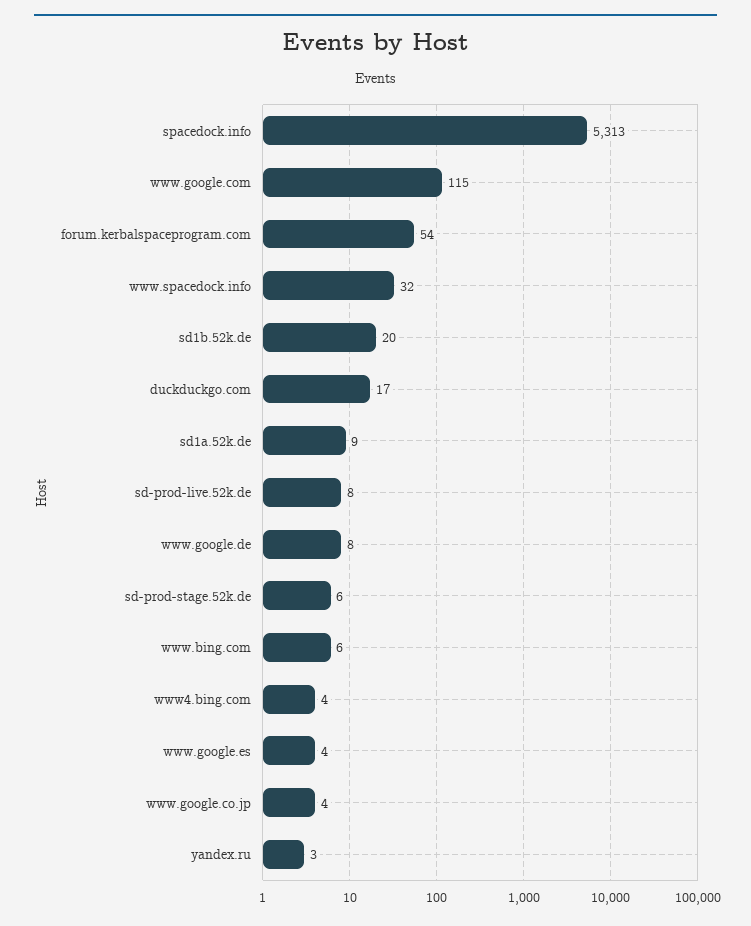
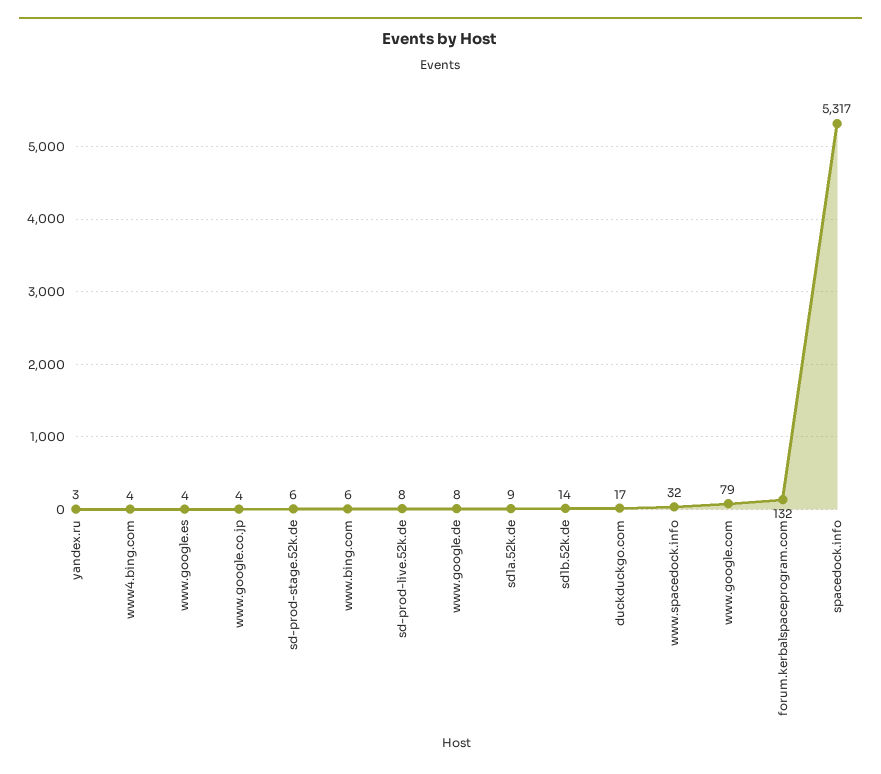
  {
-   "spacedock.info": 5313,
+   "spacedock.info": 5317,
-   "www.google.com": 115,
+   "www.google.com": 79,
-   "forum.kerbalspaceprogram.com": 54,
+   "forum.kerbalspaceprogram.com": 132,
    "www.spacedock.info": 32,
-   "sd1b.52k.de": 20,
+   "sd1b.52k.de": 14,
    "duckduckgo.com": 17,
    "sd1a.52k.de": 9,
    "sd-prod-live.52k.de": 8,
    "www.google.de": 8,
    "sd-prod-stage.52k.de": 6,
    "www.bing.com": 6,
    "www4.bing.com": 4,
    "www.google.es": 4,
    "www.google.co.jp": 4,
    "yandex.ru": 3
  }

